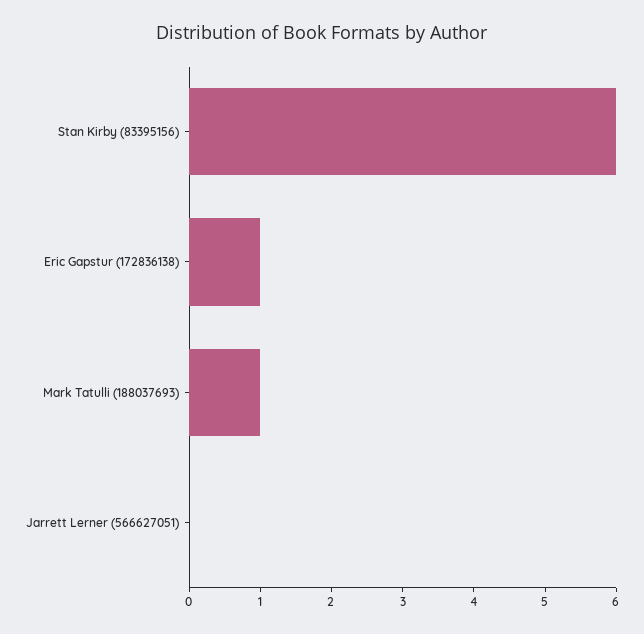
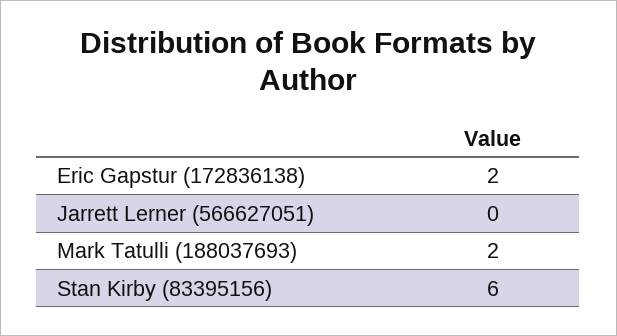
  {
    "Stan Kirby (83395156)": 6,
-   "Eric Gapstur (172836138)": 1,
+   "Eric Gapstur (172836138)": 2,
-   "Mark Tatulli (188037693)": 1,
+   "Mark Tatulli (188037693)": 2,
    "Jarrett Lerner (566627051)": 0
  }

